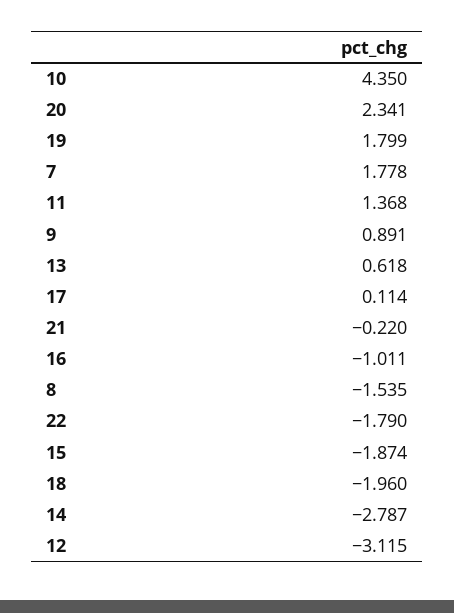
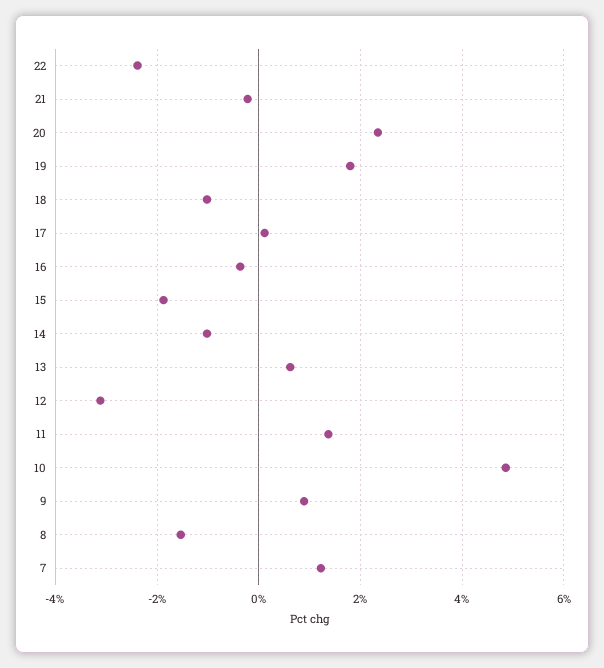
  {
-   "10": 4.35,
+   "10": 4.8,
    "20": 2.341,
    "19": 1.799,
-   "7": 1.778,
+   "7": 1.2,
    "11": 1.368,
    "9": 0.891,
    "13": 0.618,
    "17": 0.114,
    "21": -0.22,
-   "16": -1.011,
+   "16": -0.4,
    "8": -1.535,
-   "22": -1.79,
+   "22": -2.4,
    "15": -1.874,
-   "18": -1.96,
+   "18": -1,
-   "14": -2.787,
+   "14": -1,
    "12": -3.115
  }

